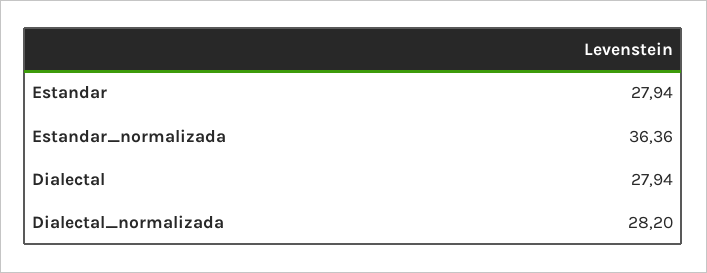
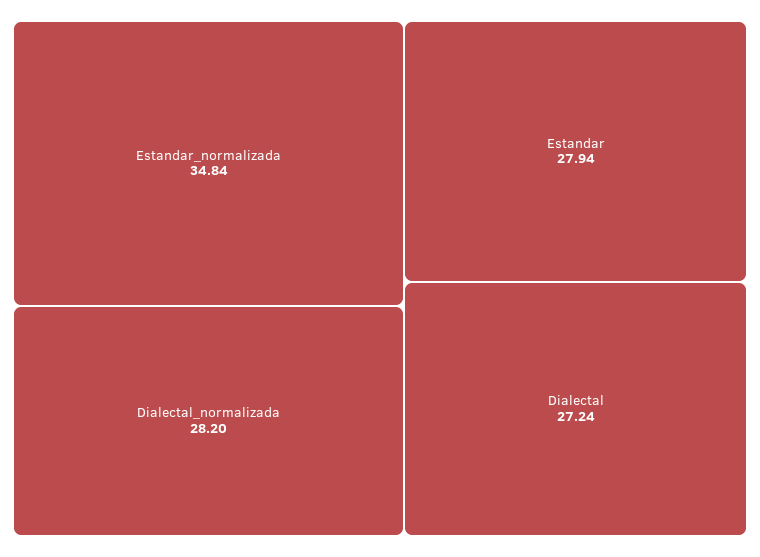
  {
    "Estandar": 27.94,
-   "Estandar_normalizada": 36.36,
+   "Estandar_normalizada": 34.84,
-   "Dialectal": 27.94,
+   "Dialectal": 27.24,
    "Dialectal_normalizada": 28.2
  }

